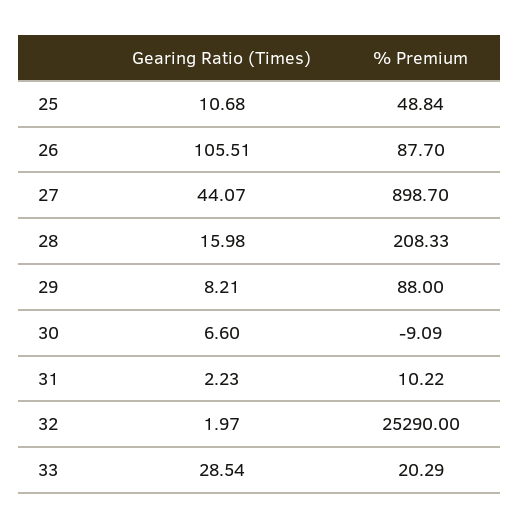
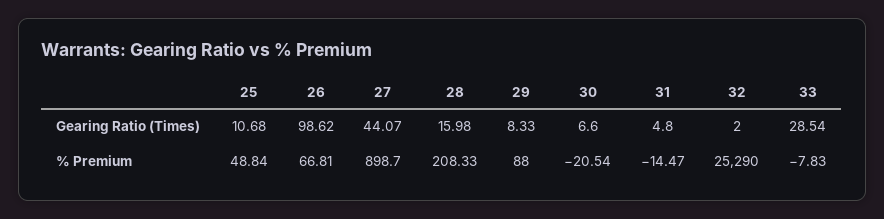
  {
    "Gearing Ratio (Times)": {
      "25": 10.68,
-     "26": 105.51,
+     "26": 98.62,
      "27": 44.07,
      "28": 15.98,
-     "29": 8.21,
+     "29": 8.33,
      "30": 6.6,
-     "31": 2.23,
+     "31": 4.8,
-     "32": 1.97,
+     "32": 2,
      "33": 28.54
    },
    "% Premium": {
      "25": 48.84,
-     "26": 87.7,
+     "26": 66.81,
      "27": 898.7,
      "28": 208.33,
      "29": 88,
-     "30": -9.09,
+     "30": -20.54,
-     "31": 10.22,
+     "31": -14.47,
      "32": 25290,
-     "33": 20.29
+     "33": -7.83
    }
  }

